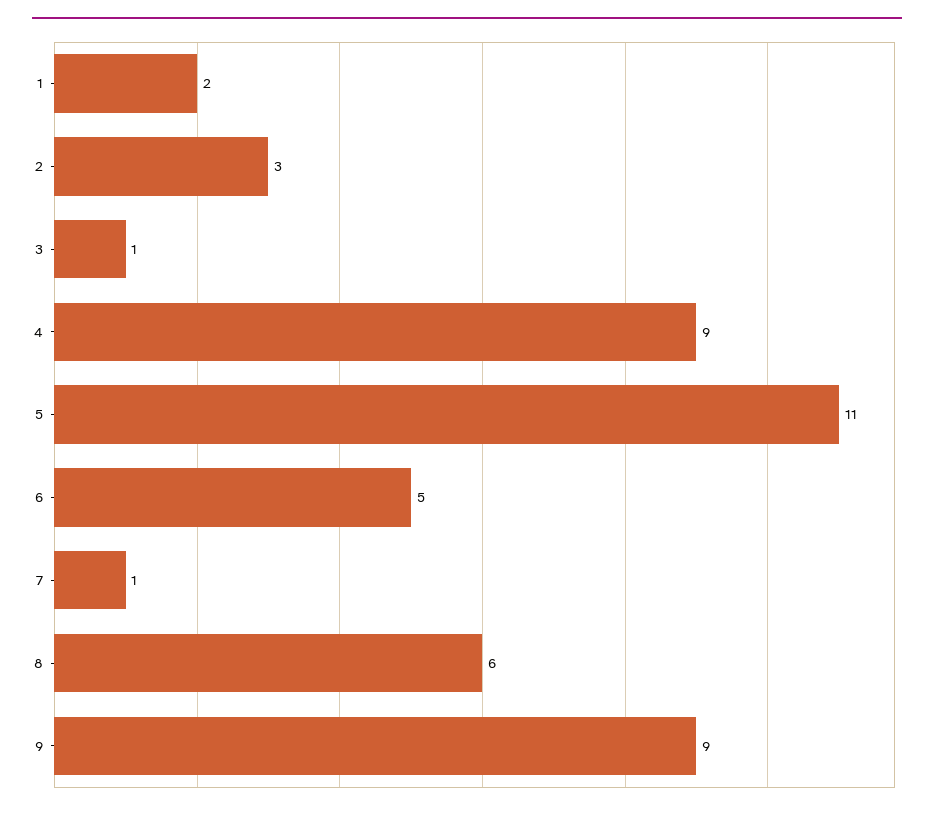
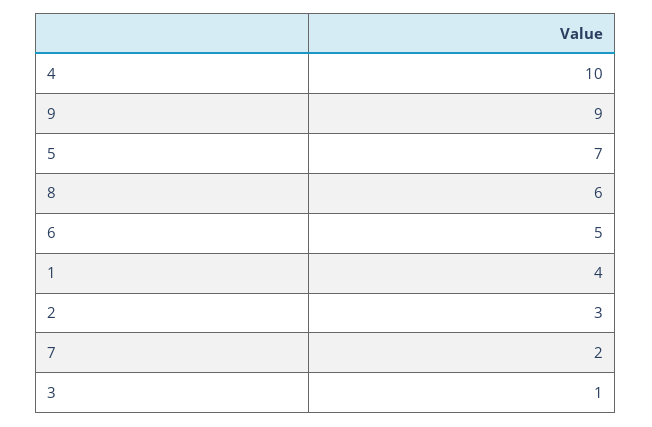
  {
-   "1": 2,
+   "1": 4,
    "2": 3,
    "3": 1,
-   "4": 9,
+   "4": 10,
-   "5": 11,
+   "5": 7,
    "6": 5,
-   "7": 1,
+   "7": 2,
    "8": 6,
    "9": 9
  }

